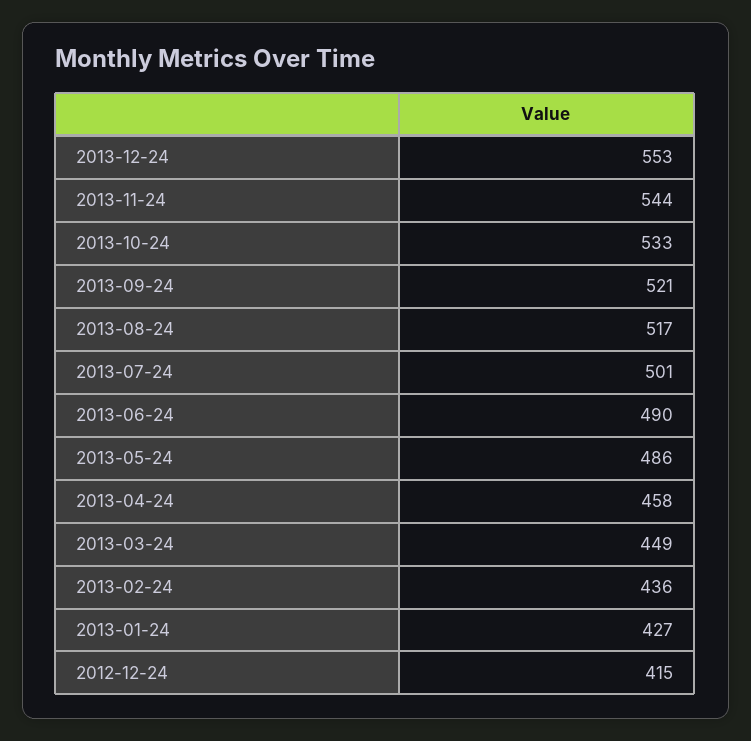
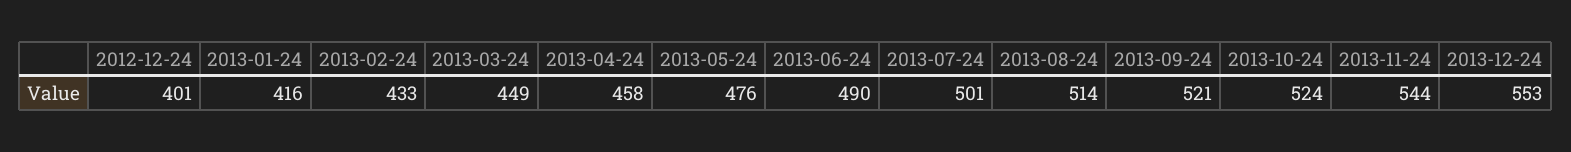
  {
    "2013-12-24": 553,
    "2013-11-24": 544,
-   "2013-10-24": 533,
+   "2013-10-24": 524,
    "2013-09-24": 521,
-   "2013-08-24": 517,
+   "2013-08-24": 514,
    "2013-07-24": 501,
    "2013-06-24": 490,
-   "2013-05-24": 486,
+   "2013-05-24": 476,
    "2013-04-24": 458,
    "2013-03-24": 449,
-   "2013-02-24": 436,
+   "2013-02-24": 433,
-   "2013-01-24": 427,
+   "2013-01-24": 416,
-   "2012-12-24": 415
+   "2012-12-24": 401
  }

